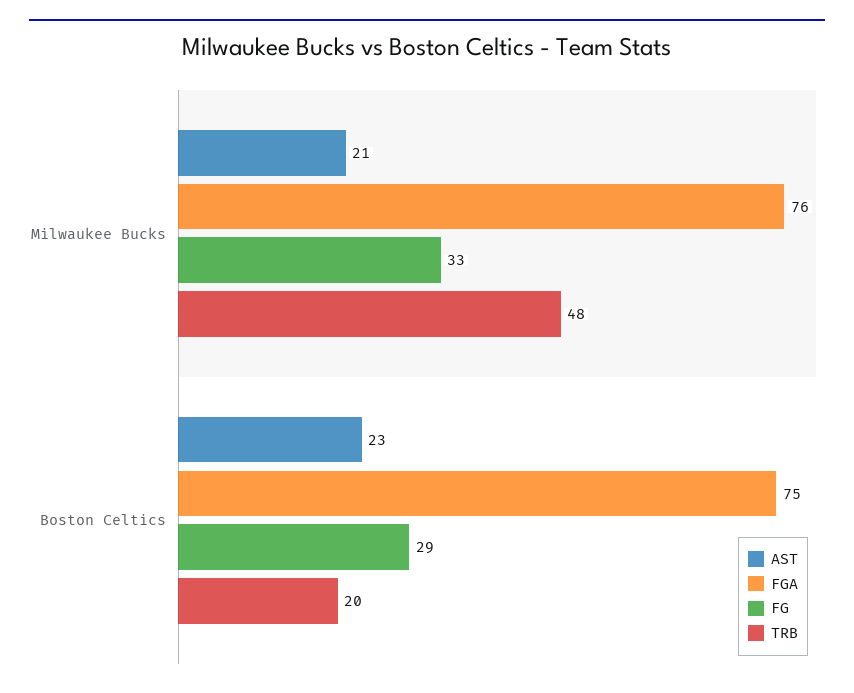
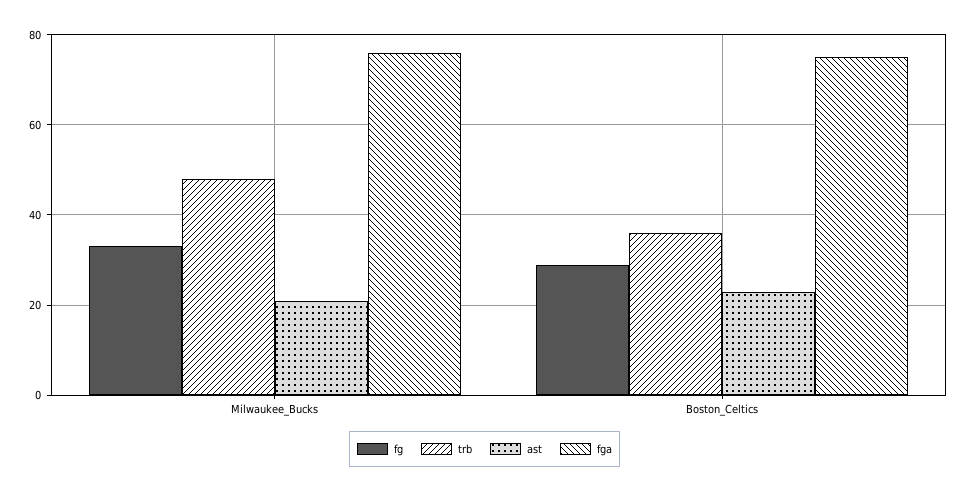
  {
    "AST": {
      "Milwaukee Bucks": 21,
      "Boston Celtics": 23
    },
    "FGA": {
      "Milwaukee Bucks": 76,
      "Boston Celtics": 75
    },
    "FG": {
      "Milwaukee Bucks": 33,
      "Boston Celtics": 29
    },
    "TRB": {
      "Milwaukee Bucks": 48,
-     "Boston Celtics": 20
+     "Boston Celtics": 35
    }
  }

